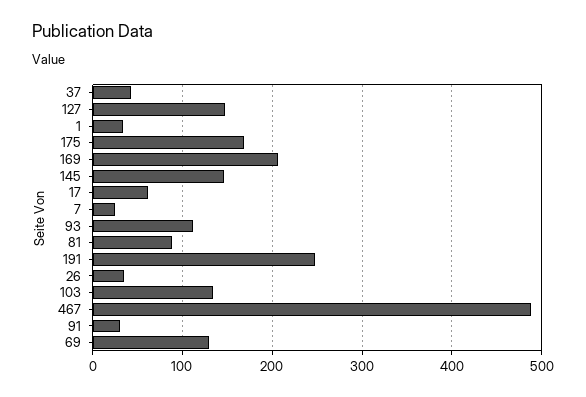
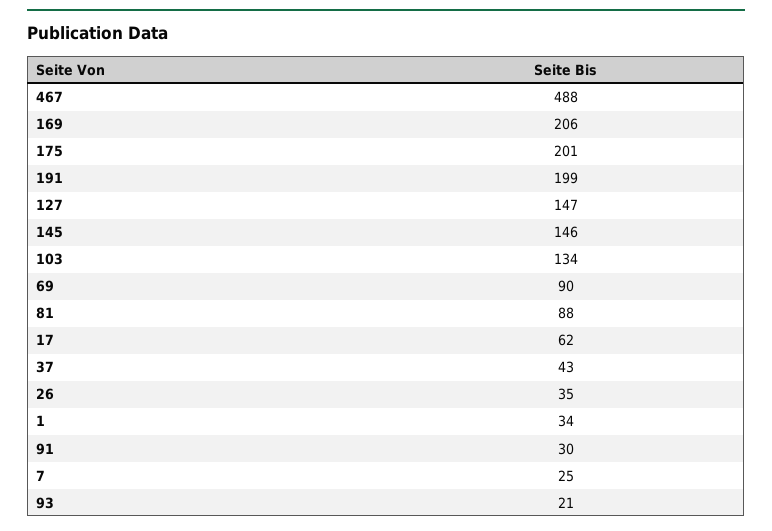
  {
    "37": 43,
    "127": 147,
    "1": 34,
-   "175": 170,
+   "175": 201,
    "169": 206,
    "145": 146,
    "17": 62,
    "7": 25,
-   "93": 110,
+   "93": 21,
    "81": 88,
-   "191": 250,
+   "191": 199,
    "26": 35,
    "103": 134,
    "467": 488,
    "91": 30,
-   "69": 130
+   "69": 90
  }

